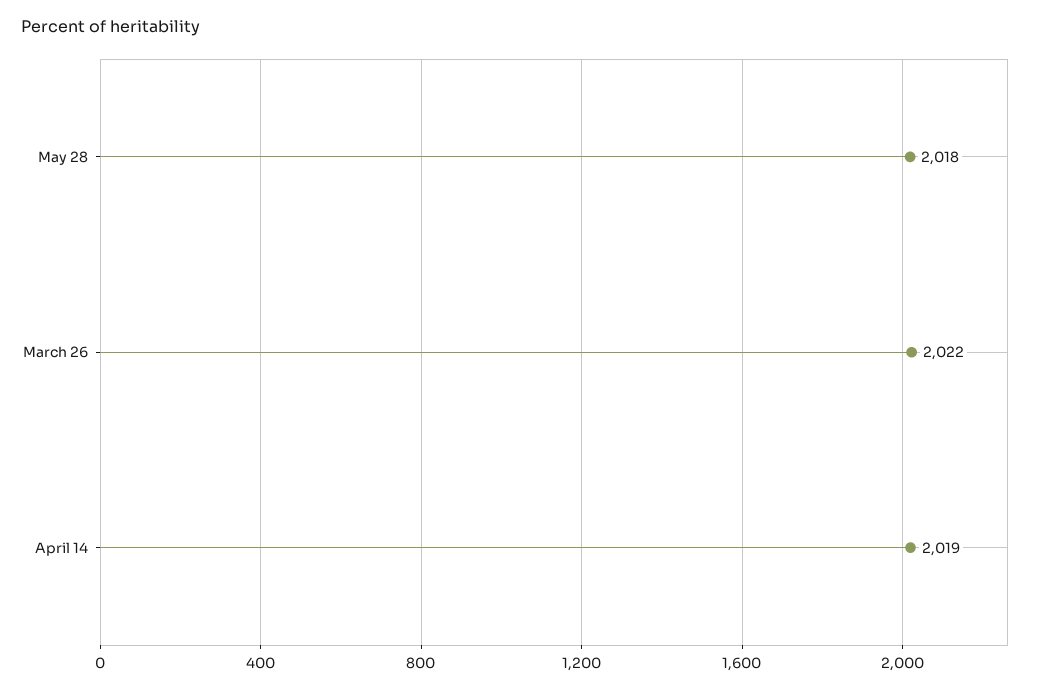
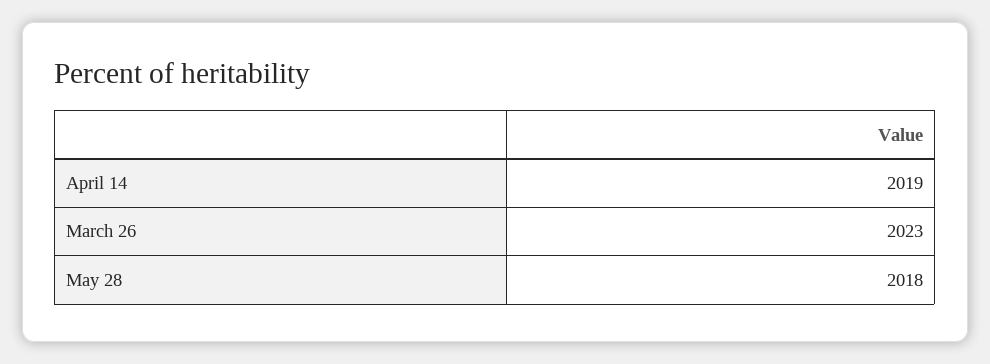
  {
    "May 28": 2018,
-   "March 26": 2022,
+   "March 26": 2023,
    "April 14": 2019
  }

